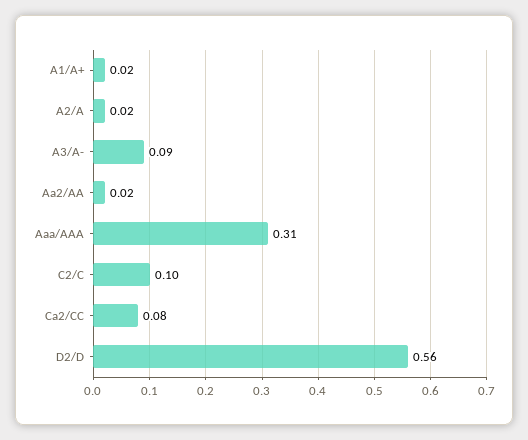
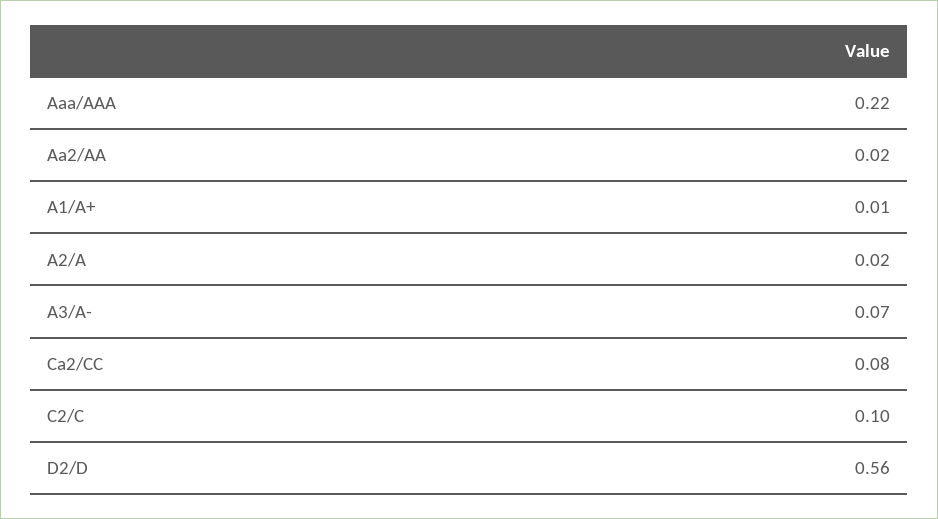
  {
-   "A1/A+": 0.02,
+   "A1/A+": 0.01,
    "A2/A": 0.02,
-   "A3/A-": 0.09,
+   "A3/A-": 0.07,
    "Aa2/AA": 0.02,
-   "Aaa/AAA": 0.31,
+   "Aaa/AAA": 0.22,
    "C2/C": 0.1,
    "Ca2/CC": 0.08,
    "D2/D": 0.56
  }

